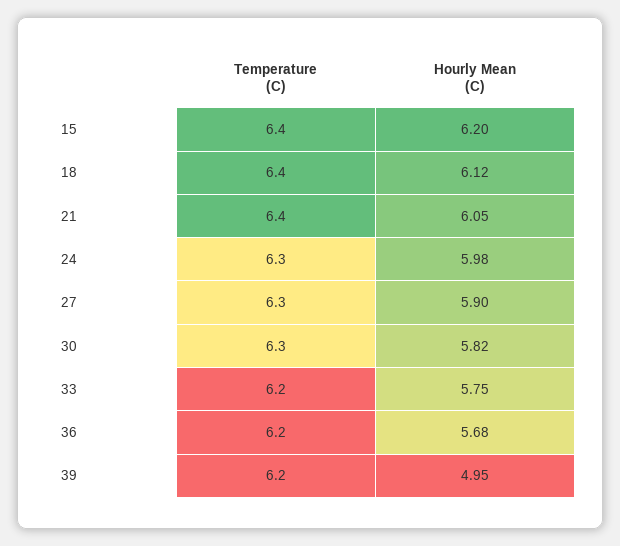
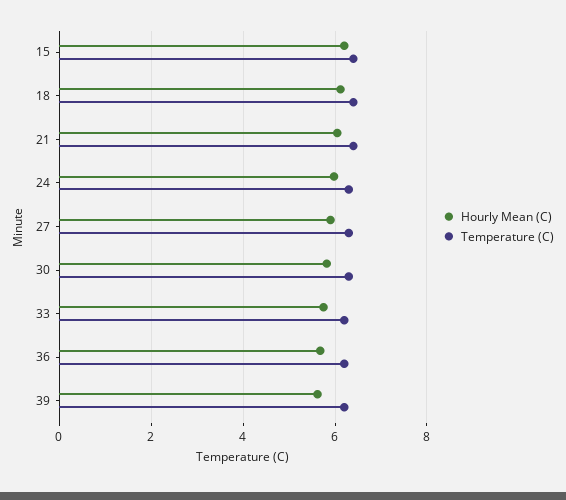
  {
    "Temperature (C)": {
      "15": 6.4,
      "18": 6.4,
      "21": 6.4,
      "24": 6.3,
      "27": 6.3,
      "30": 6.3,
      "33": 6.2,
      "36": 6.2,
      "39": 6.2
    },
    "Hourly Mean (C)": {
      "15": 6.2,
      "18": 6.12,
      "21": 6.05,
      "24": 5.98,
      "27": 5.9,
      "30": 5.82,
      "33": 5.75,
      "36": 5.68,
-     "39": 4.95
+     "39": 5.6
    }
  }

